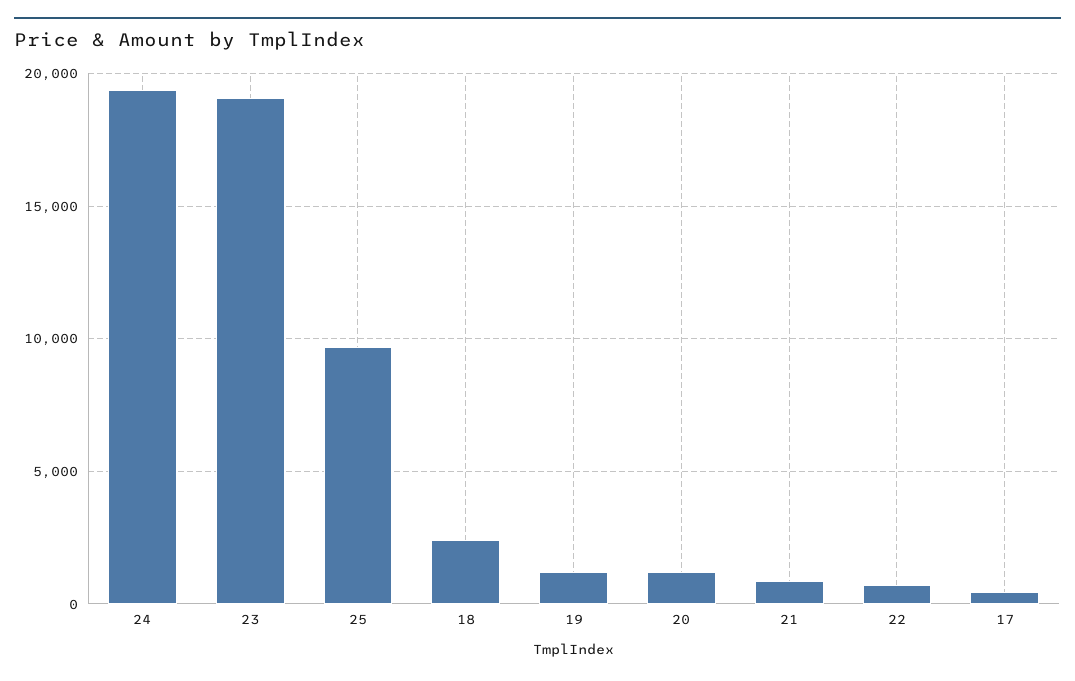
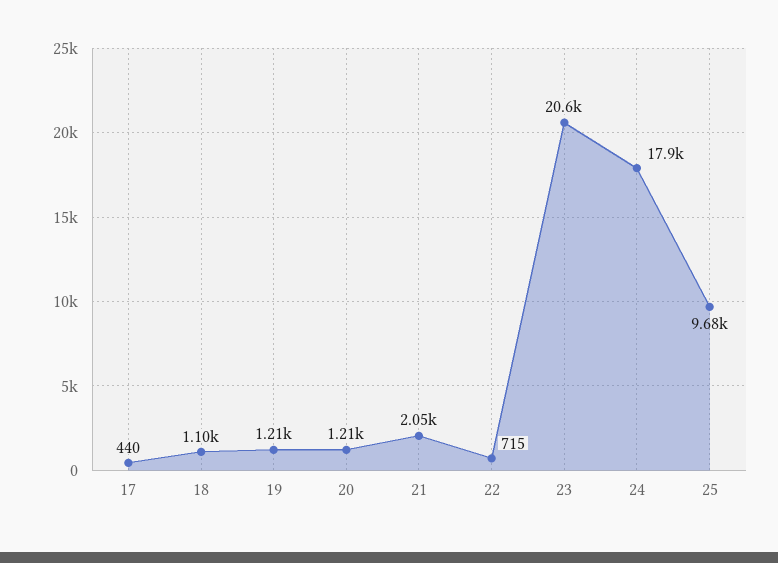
  {
-   "24": 19500,
+   "24": 17900,
-   "23": 19000,
+   "23": 20600,
    "25": 9680,
-   "18": 2500,
+   "18": 1100,
    "19": 1210,
    "20": 1210,
-   "21": 1000,
+   "21": 2050,
    "22": 715,
    "17": 440
  }

